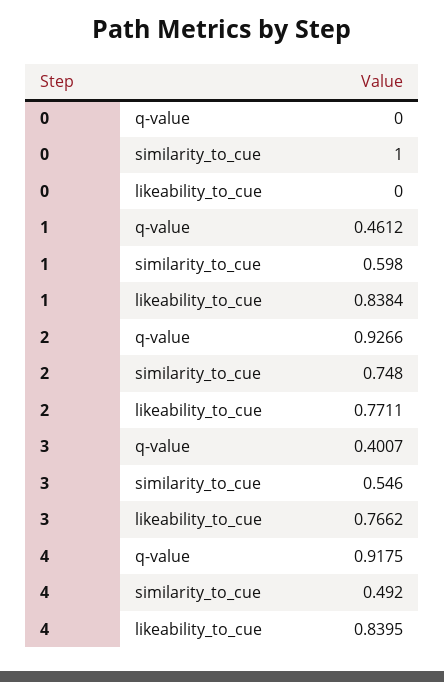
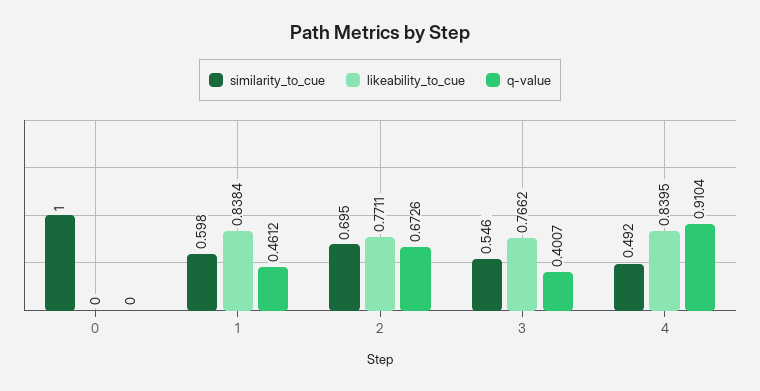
  {
    "q-value": {
      "0": 0,
      "1": 0.4612,
-     "2": 0.9266,
+     "2": 0.6726,
      "3": 0.4007,
-     "4": 0.9175
+     "4": 0.9104
    },
    "similarity_to_cue": {
      "0": 1,
      "1": 0.598,
-     "2": 0.748,
+     "2": 0.695,
      "3": 0.546,
      "4": 0.492
    },
    "likeability_to_cue": {
      "0": 0,
      "1": 0.8384,
      "2": 0.7711,
      "3": 0.7662,
      "4": 0.8395
    }
  }

